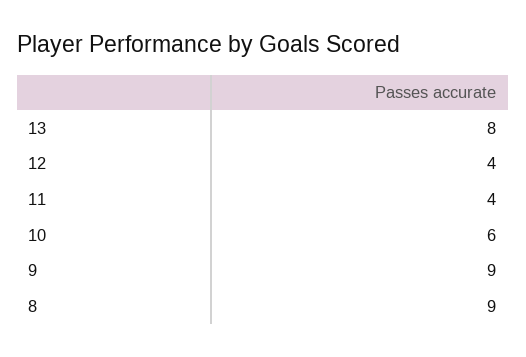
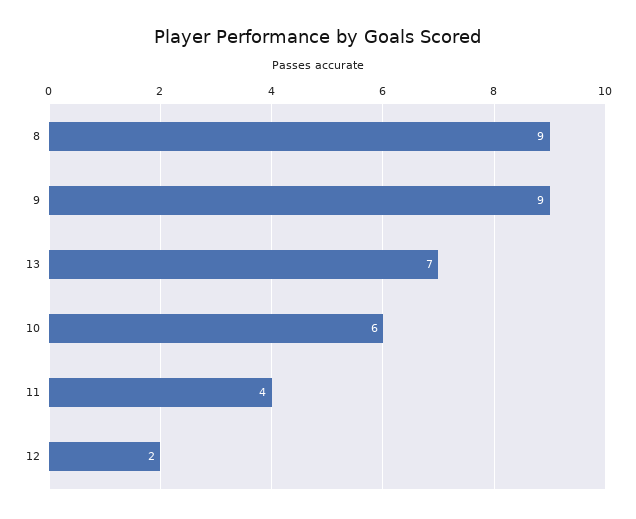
  {
-   "13": 8,
+   "13": 7,
-   "12": 4,
+   "12": 2,
    "11": 4,
    "10": 6,
    "9": 9,
    "8": 9
  }

